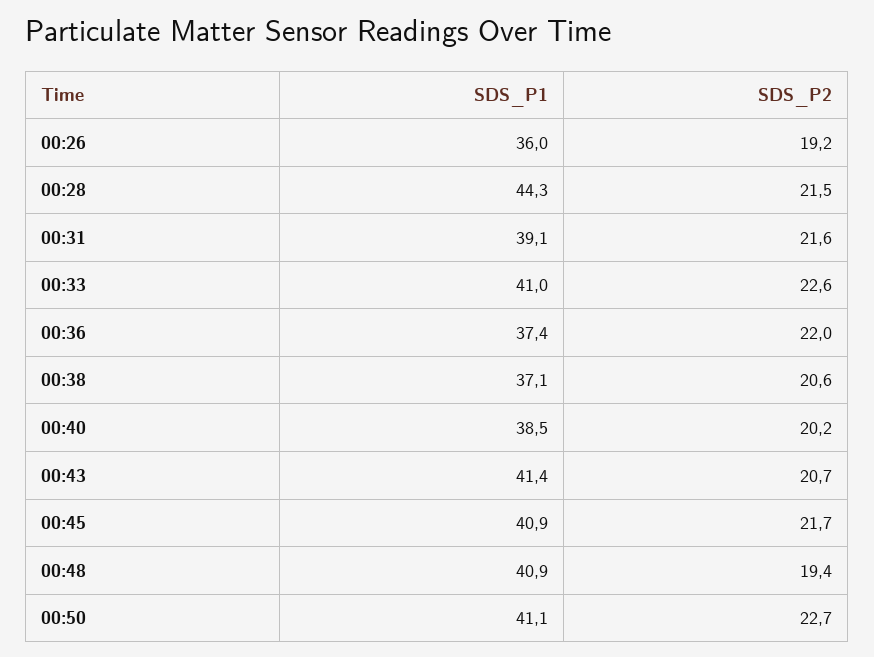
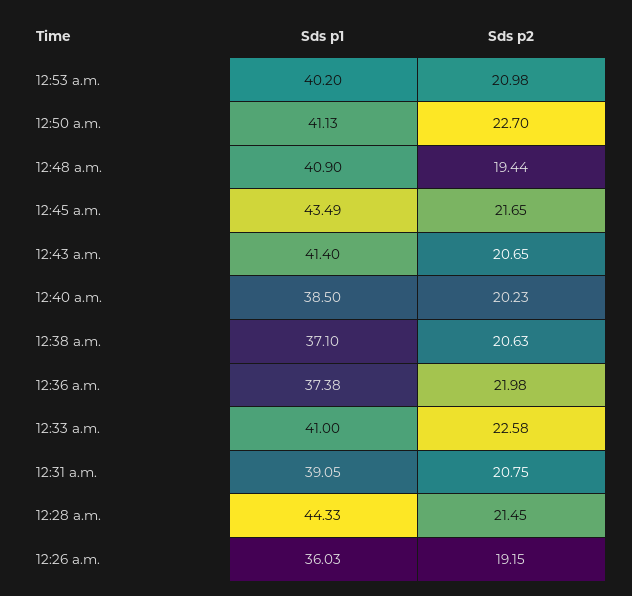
  {
    "SDS_P1": {
      "00:26": 36.03,
      "00:28": 44.33,
      "00:31": 39.05,
      "00:33": 41,
      "00:36": 37.38,
      "00:38": 37.1,
      "00:40": 38.5,
      "00:43": 41.4,
-     "00:45": 40.9,
+     "00:45": 43.49,
      "00:48": 40.9,
-     "00:50": 41.13
+     "00:50": 41.13,
+     "12:53 a.m.": 40.2
    },
    "SDS_P2": {
      "00:26": 19.15,
      "00:28": 21.45,
-     "00:31": 21.6,
+     "00:31": 20.75,
      "00:33": 22.58,
      "00:36": 21.98,
      "00:38": 20.63,
      "00:40": 20.23,
      "00:43": 20.65,
      "00:45": 21.65,
      "00:48": 19.44,
-     "00:50": 22.7
+     "00:50": 22.7,
+     "12:53 a.m.": 20.98
    }
  }

